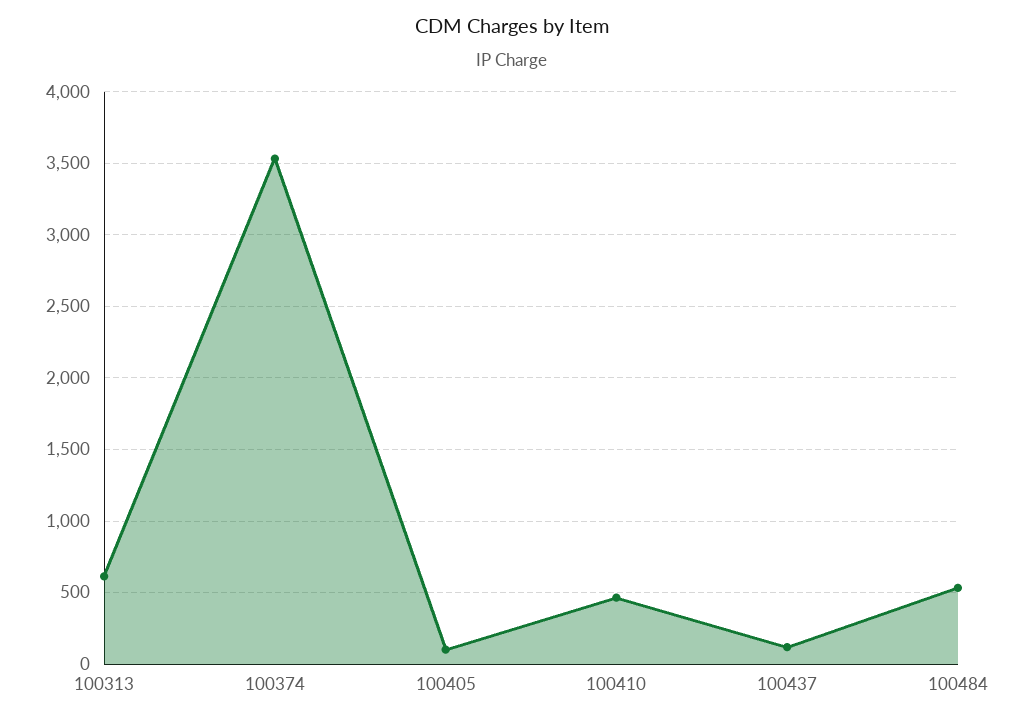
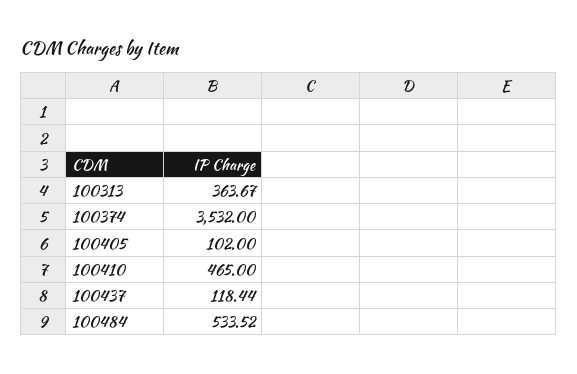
  {
-   "100313": 600,
+   "100313": 363.67,
    "100374": 3532,
    "100405": 102,
    "100410": 465,
    "100437": 118.44,
    "100484": 533.52
  }

